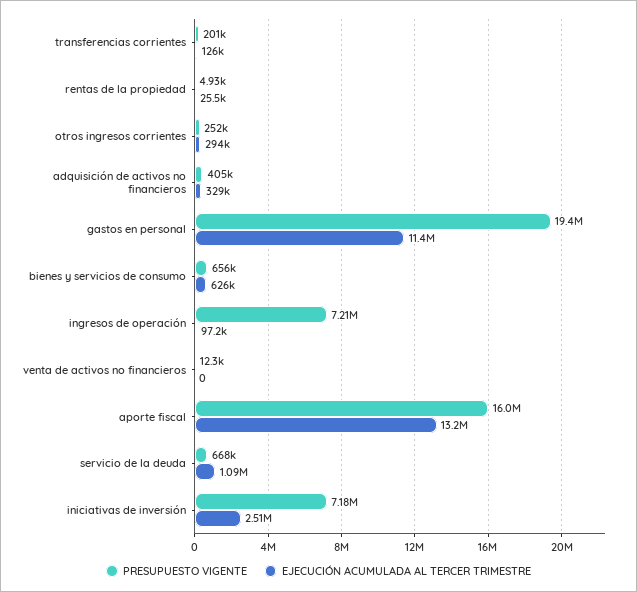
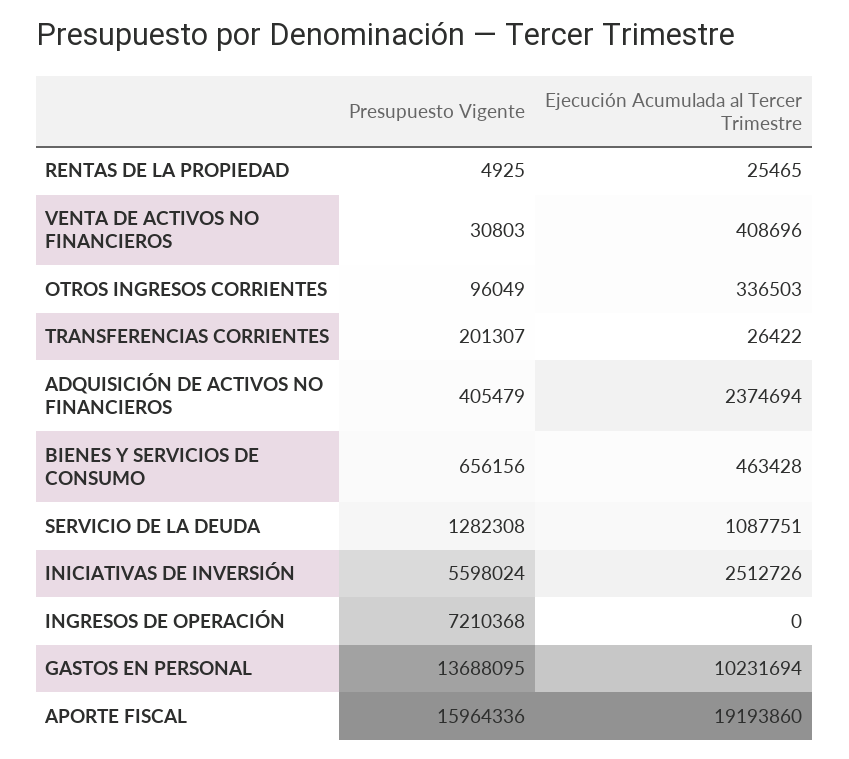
  {
    "PRESUPUESTO VIGENTE": {
      "transferencias corrientes": 201307,
      "rentas de la propiedad": 4925,
-     "otros ingresos corrientes": 252000,
+     "otros ingresos corrientes": 96049,
      "adquisición de activos no financieros": 405479,
-     "gastos en personal": 19400000,
+     "gastos en personal": 13688095,
      "bienes y servicios de consumo": 656156,
      "ingresos de operación": 7210368,
-     "venta de activos no financieros": 12300,
+     "venta de activos no financieros": 30803,
      "aporte fiscal": 15964336,
-     "servicio de la deuda": 668000,
+     "servicio de la deuda": 1282308,
-     "iniciativas de inversión": 7180000
+     "iniciativas de inversión": 5598024
    },
    "EJECUCIÓN ACUMULADA AL TERCER TRIMESTRE": {
-     "transferencias corrientes": 126000,
+     "transferencias corrientes": 26422,
      "rentas de la propiedad": 25465,
-     "otros ingresos corrientes": 294000,
+     "otros ingresos corrientes": 336503,
-     "adquisición de activos no financieros": 329000,
+     "adquisición de activos no financieros": 2374694,
-     "gastos en personal": 11400000,
+     "gastos en personal": 10231694,
-     "bienes y servicios de consumo": 626000,
+     "bienes y servicios de consumo": 463428,
-     "ingresos de operación": 97200,
+     "ingresos de operación": 0,
-     "venta de activos no financieros": 0,
+     "venta de activos no financieros": 408696,
-     "aporte fiscal": 13200000,
+     "aporte fiscal": 19193860,
      "servicio de la deuda": 1087751,
      "iniciativas de inversión": 2512726
    }
  }

